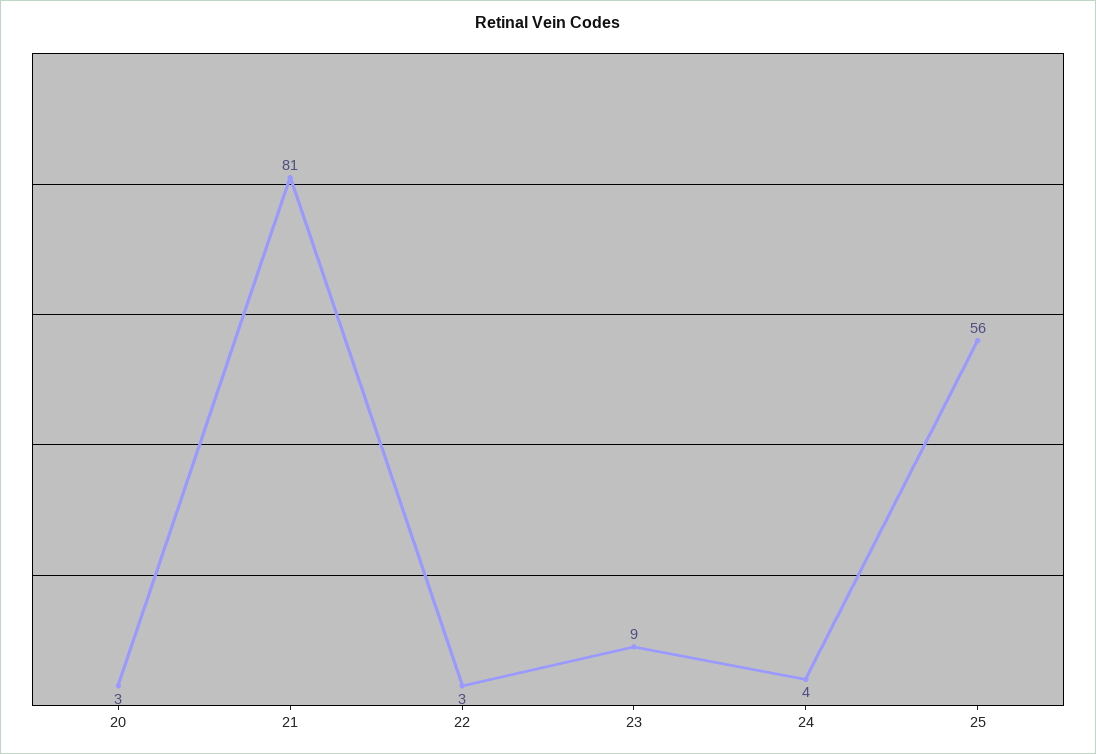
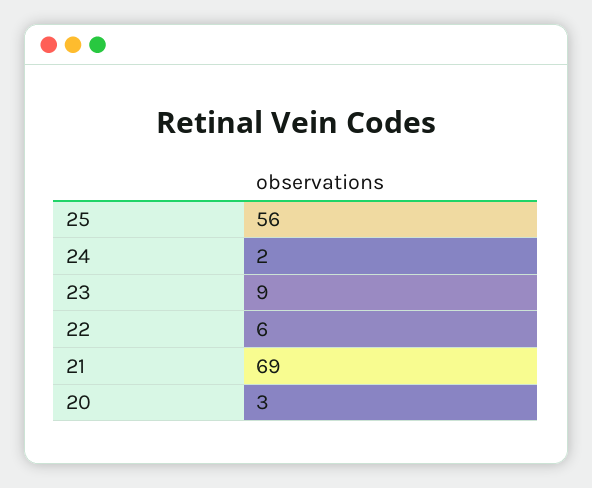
  {
    "20": 3,
-   "21": 81,
+   "21": 69,
-   "22": 3,
+   "22": 6,
    "23": 9,
-   "24": 4,
+   "24": 2,
    "25": 56
  }

